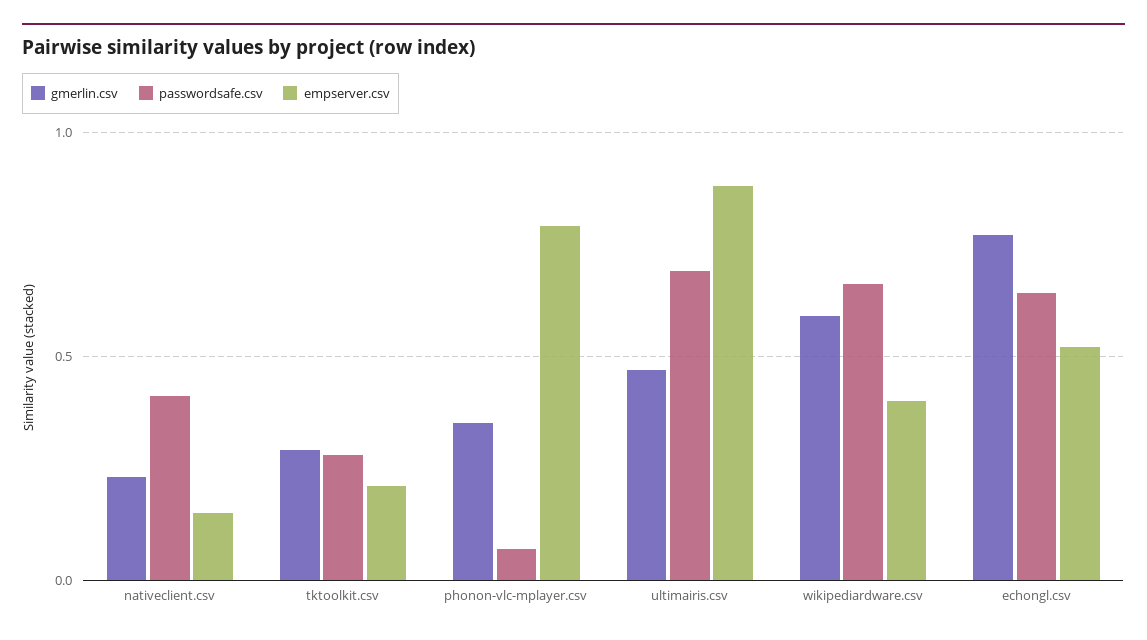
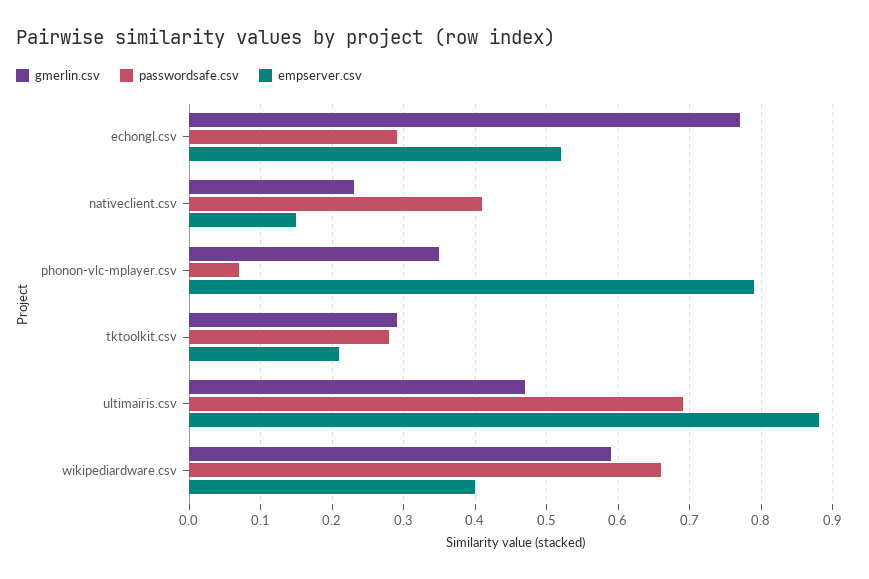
  {
    "gmerlin.csv": {
      "nativeclient.csv": 0.23,
      "tktoolkit.csv": 0.29,
      "phonon-vlc-mplayer.csv": 0.35,
      "ultimairis.csv": 0.47,
      "wikipediardware.csv": 0.59,
      "echongl.csv": 0.77
    },
    "passwordsafe.csv": {
      "nativeclient.csv": 0.41,
      "tktoolkit.csv": 0.28,
      "phonon-vlc-mplayer.csv": 0.07,
      "ultimairis.csv": 0.69,
      "wikipediardware.csv": 0.66,
-     "echongl.csv": 0.65
+     "echongl.csv": 0.29
    },
    "empserver.csv": {
      "nativeclient.csv": 0.15,
      "tktoolkit.csv": 0.21,
      "phonon-vlc-mplayer.csv": 0.79,
      "ultimairis.csv": 0.88,
      "wikipediardware.csv": 0.4,
      "echongl.csv": 0.52
    }
  }

